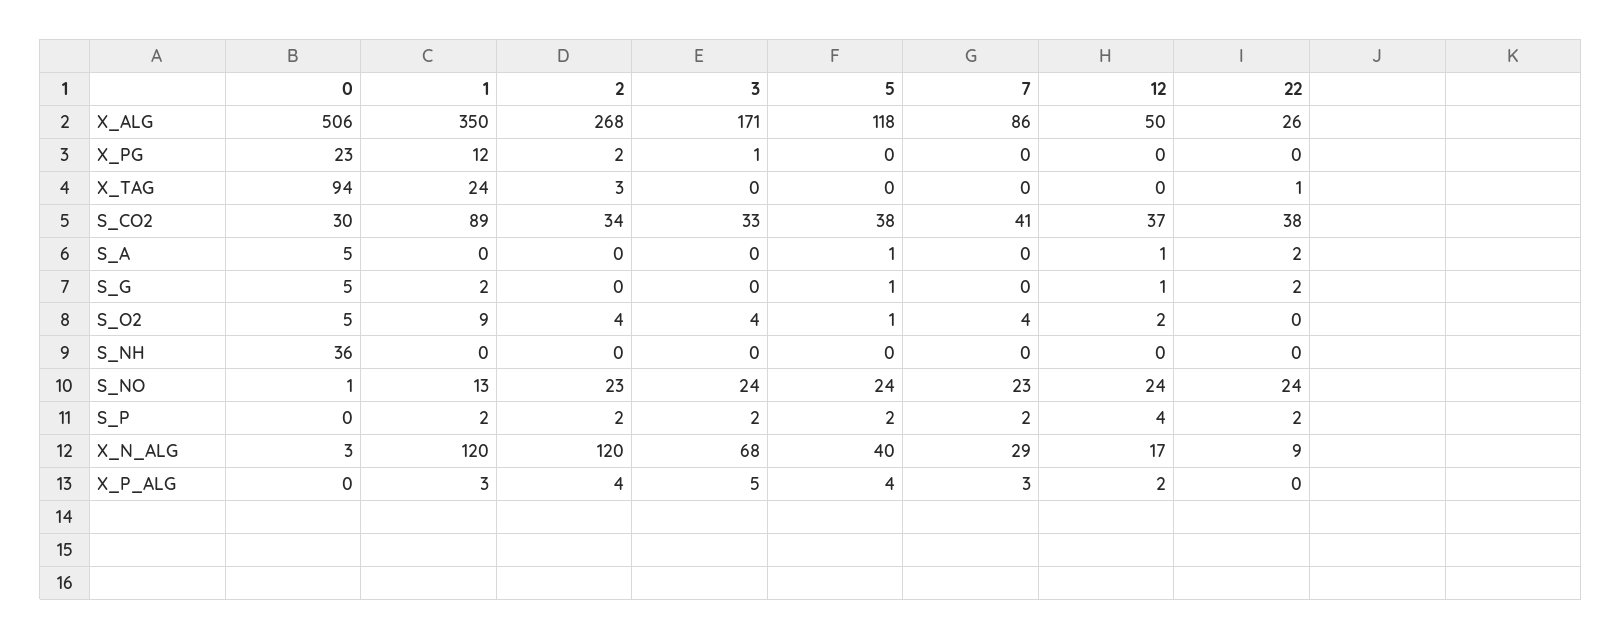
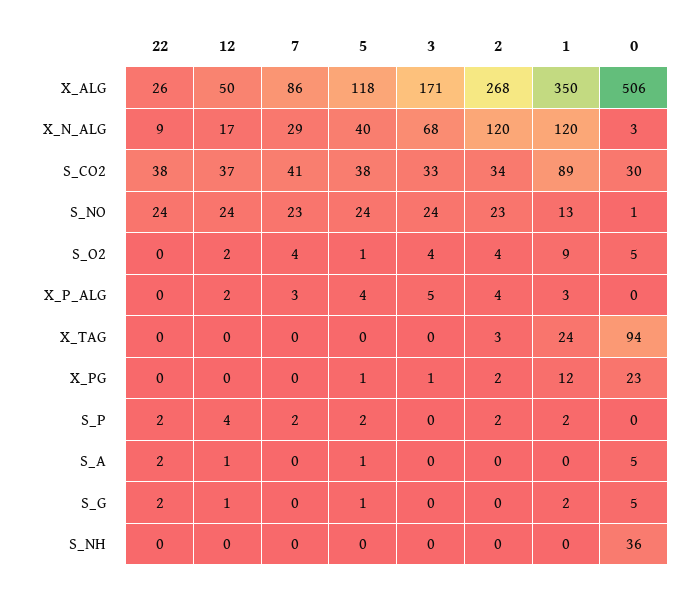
  {
    "0": {
      "X_ALG": 506,
      "X_PG": 23,
      "X_TAG": 94,
      "S_CO2": 30,
      "S_A": 5,
      "S_G": 5,
      "S_O2": 5,
      "S_NH": 36,
      "S_NO": 1,
      "S_P": 0,
      "X_N_ALG": 3,
      "X_P_ALG": 0
    },
    "1": {
      "X_ALG": 350,
      "X_PG": 12,
      "X_TAG": 24,
      "S_CO2": 89,
      "S_A": 0,
      "S_G": 2,
      "S_O2": 9,
      "S_NH": 0,
      "S_NO": 13,
      "S_P": 2,
      "X_N_ALG": 120,
      "X_P_ALG": 3
    },
    "2": {
      "X_ALG": 268,
      "X_PG": 2,
      "X_TAG": 3,
      "S_CO2": 34,
      "S_A": 0,
      "S_G": 0,
      "S_O2": 4,
      "S_NH": 0,
      "S_NO": 23,
      "S_P": 2,
      "X_N_ALG": 120,
      "X_P_ALG": 4
    },
    "3": {
      "X_ALG": 171,
      "X_PG": 1,
      "X_TAG": 0,
      "S_CO2": 33,
      "S_A": 0,
      "S_G": 0,
      "S_O2": 4,
      "S_NH": 0,
      "S_NO": 24,
-     "S_P": 2,
+     "S_P": 0,
      "X_N_ALG": 68,
      "X_P_ALG": 5
    },
    "5": {
      "X_ALG": 118,
-     "X_PG": 0,
+     "X_PG": 1,
      "X_TAG": 0,
      "S_CO2": 38,
      "S_A": 1,
      "S_G": 1,
      "S_O2": 1,
      "S_NH": 0,
      "S_NO": 24,
      "S_P": 2,
      "X_N_ALG": 40,
      "X_P_ALG": 4
    },
    "7": {
      "X_ALG": 86,
      "X_PG": 0,
      "X_TAG": 0,
      "S_CO2": 41,
      "S_A": 0,
      "S_G": 0,
      "S_O2": 4,
      "S_NH": 0,
      "S_NO": 23,
      "S_P": 2,
      "X_N_ALG": 29,
      "X_P_ALG": 3
    },
    "12": {
      "X_ALG": 50,
      "X_PG": 0,
      "X_TAG": 0,
      "S_CO2": 37,
      "S_A": 1,
      "S_G": 1,
      "S_O2": 2,
      "S_NH": 0,
      "S_NO": 24,
      "S_P": 4,
      "X_N_ALG": 17,
      "X_P_ALG": 2
    },
    "22": {
      "X_ALG": 26,
      "X_PG": 0,
-     "X_TAG": 1,
+     "X_TAG": 0,
      "S_CO2": 38,
      "S_A": 2,
      "S_G": 2,
      "S_O2": 0,
      "S_NH": 0,
      "S_NO": 24,
      "S_P": 2,
      "X_N_ALG": 9,
      "X_P_ALG": 0
    }
  }

